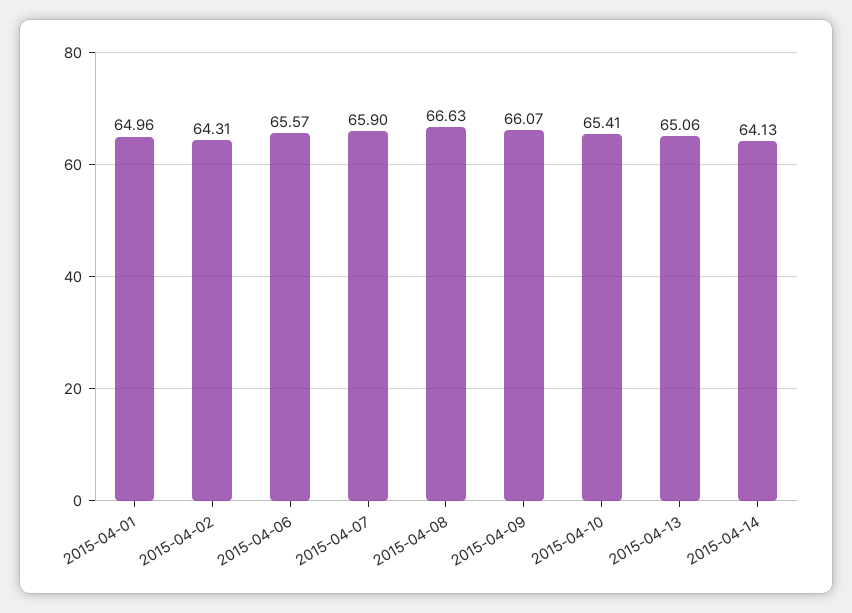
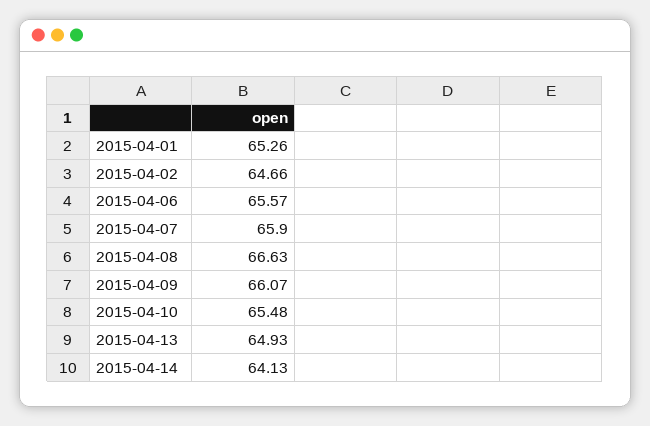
  {
-   "2015-04-01": 64.96,
+   "2015-04-01": 65.26,
-   "2015-04-02": 64.31,
+   "2015-04-02": 64.66,
    "2015-04-06": 65.57,
    "2015-04-07": 65.9,
    "2015-04-08": 66.63,
    "2015-04-09": 66.07,
-   "2015-04-10": 65.41,
+   "2015-04-10": 65.48,
-   "2015-04-13": 65.06,
+   "2015-04-13": 64.93,
    "2015-04-14": 64.13
  }

